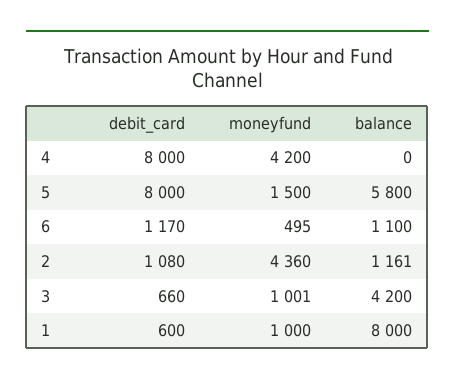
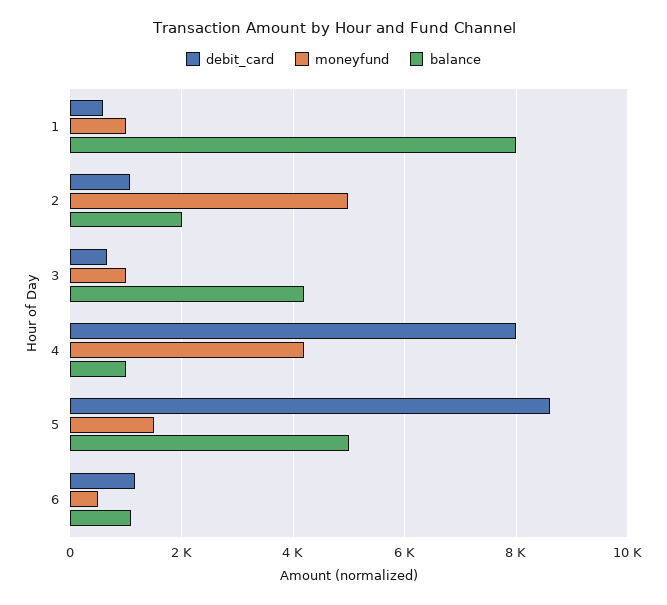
  {
    "debit_card": {
      "4": 8000,
-     "5": 8000,
+     "5": 8600,
      "6": 1170,
      "2": 1080,
      "3": 660,
      "1": 600
    },
    "moneyfund": {
      "4": 4200,
      "5": 1500,
      "6": 495,
-     "2": 4360,
+     "2": 5000,
      "3": 1001,
      "1": 1000
    },
    "balance": {
-     "4": 0,
+     "4": 1000,
-     "5": 5800,
+     "5": 5000,
      "6": 1100,
-     "2": 1161,
+     "2": 2000,
      "3": 4200,
      "1": 8000
    }
  }

